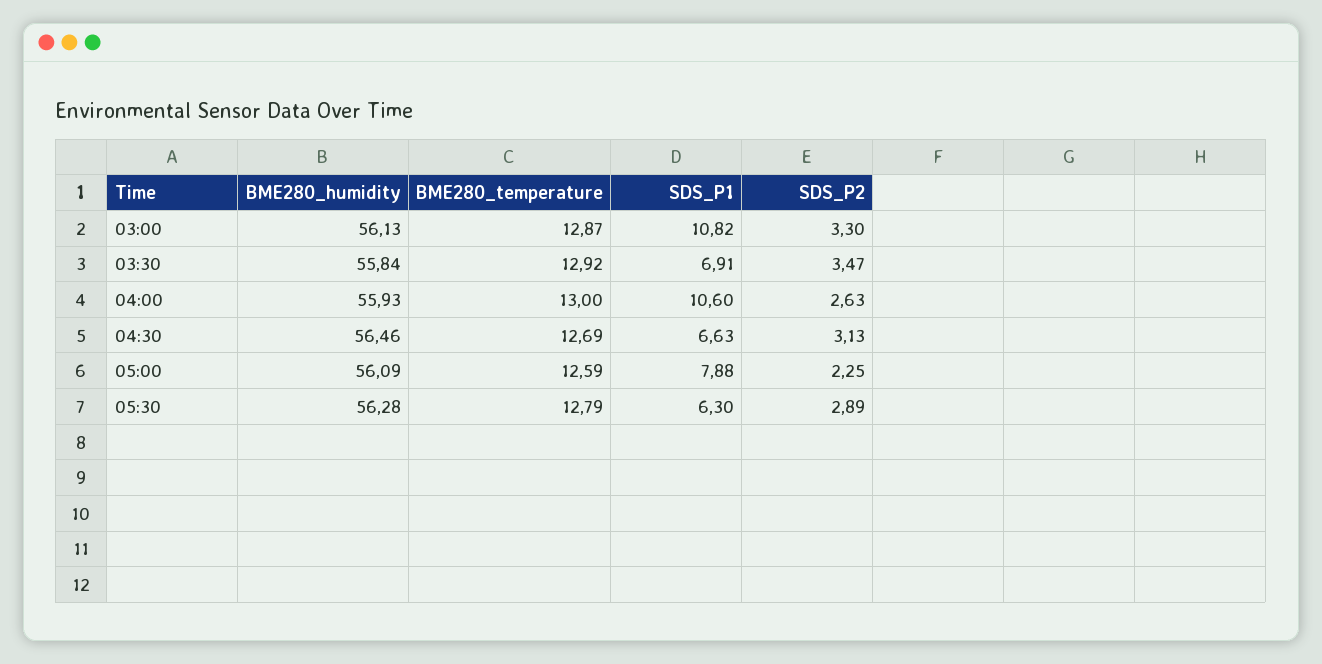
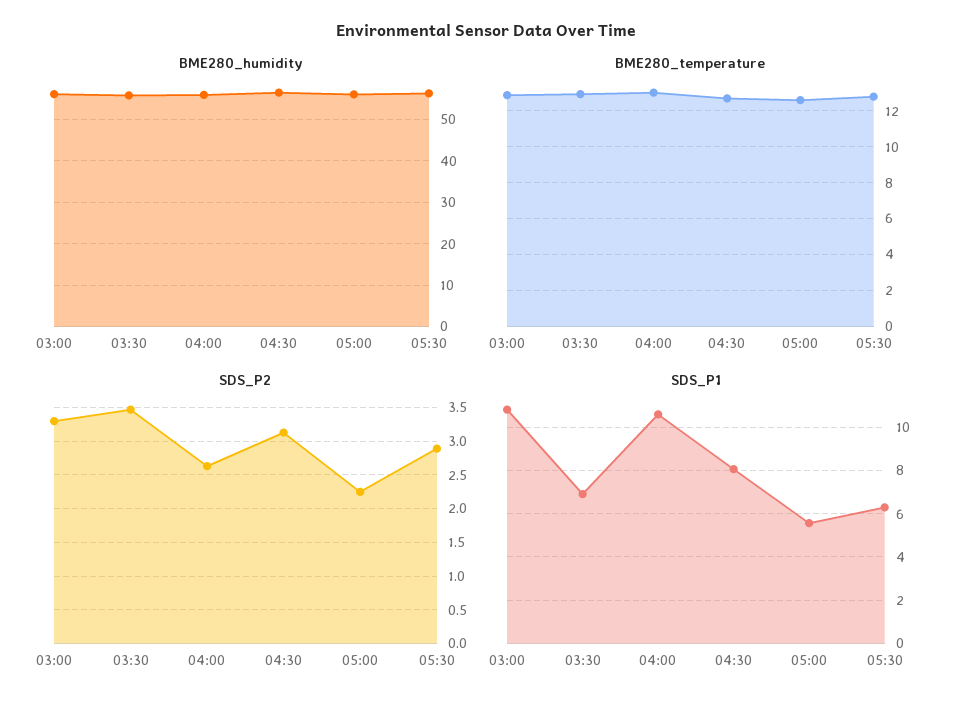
  {
    "BME280_humidity": {
      "03:00": 56.13,
      "03:30": 55.84,
      "04:00": 55.93,
      "04:30": 56.46,
      "05:00": 56.09,
      "05:30": 56.28
    },
    "BME280_temperature": {
      "03:00": 12.87,
      "03:30": 12.92,
      "04:00": 13,
      "04:30": 12.69,
      "05:00": 12.59,
      "05:30": 12.79
    },
    "SDS_P1": {
      "03:00": 10.82,
      "03:30": 6.91,
      "04:00": 10.6,
-     "04:30": 6.63,
+     "04:30": 8,
-     "05:00": 7.88,
+     "05:00": 5.5,
      "05:30": 6.3
    },
    "SDS_P2": {
      "03:00": 3.3,
      "03:30": 3.47,
      "04:00": 2.63,
      "04:30": 3.13,
      "05:00": 2.25,
      "05:30": 2.89
    }
  }

